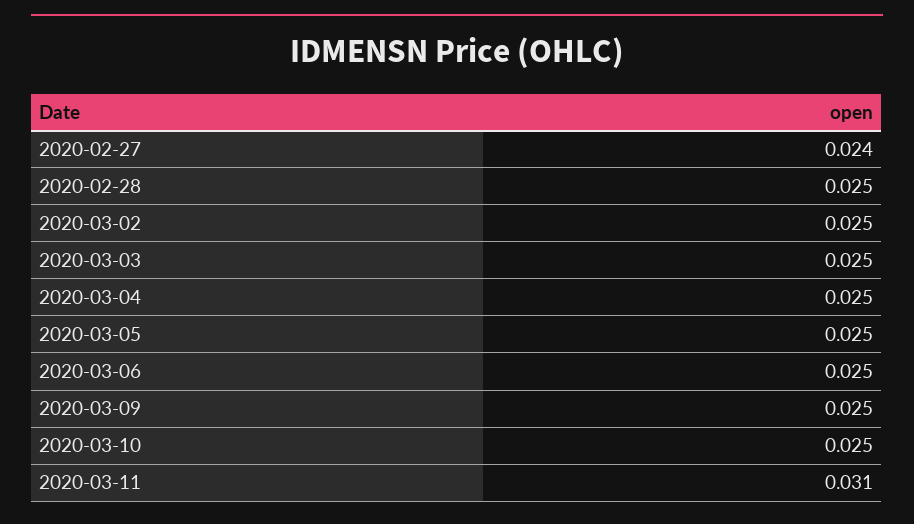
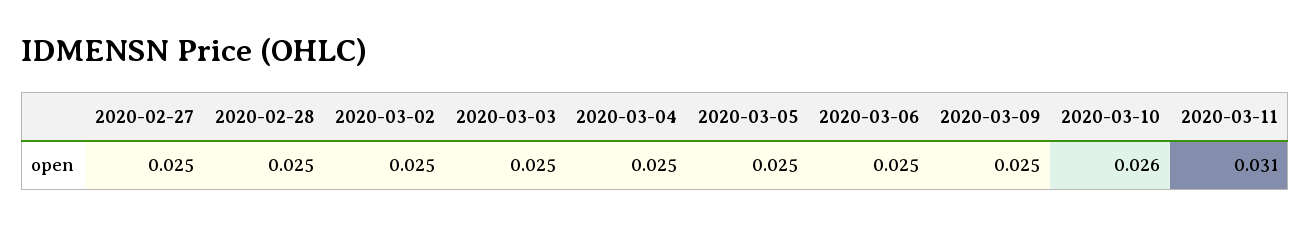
  {
-   "2020-02-27": 0.024,
+   "2020-02-27": 0.025,
    "2020-02-28": 0.025,
    "2020-03-02": 0.025,
    "2020-03-03": 0.025,
    "2020-03-04": 0.025,
    "2020-03-05": 0.025,
    "2020-03-06": 0.025,
    "2020-03-09": 0.025,
-   "2020-03-10": 0.025,
+   "2020-03-10": 0.026,
    "2020-03-11": 0.031
  }

